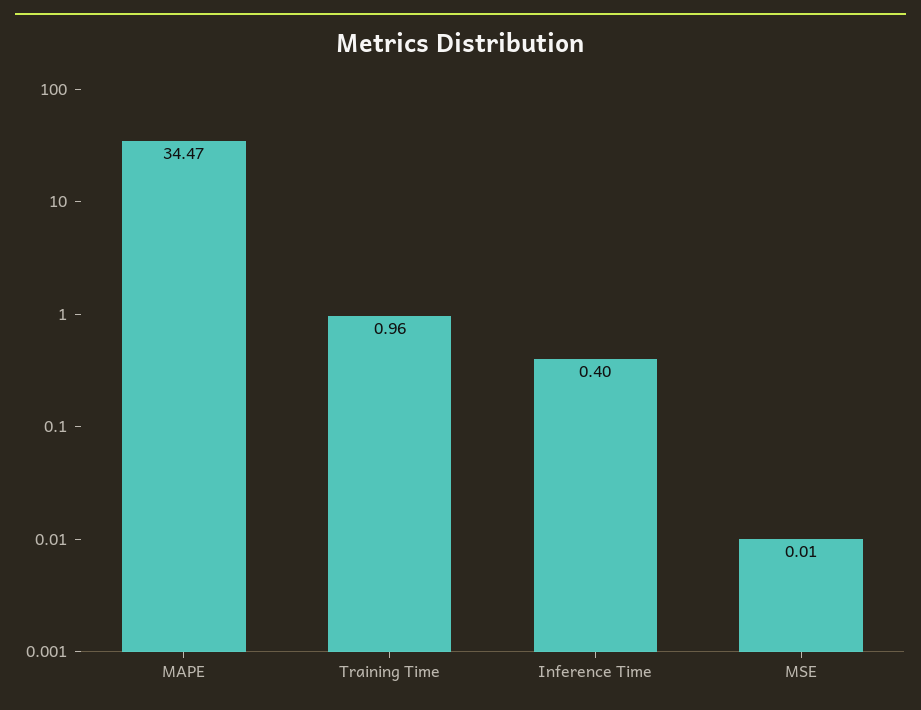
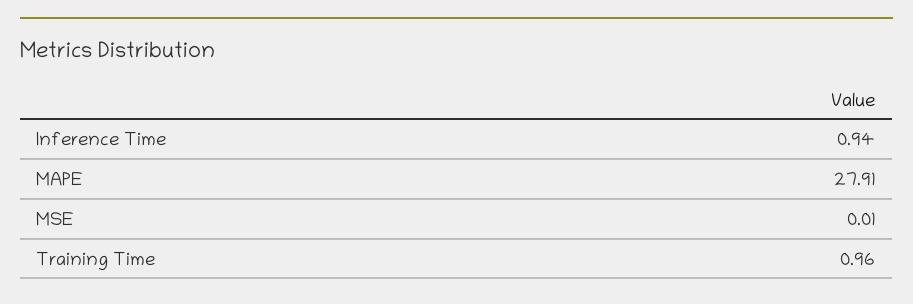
  {
-   "MAPE": 34.47,
+   "MAPE": 27.91,
    "Training Time": 0.96,
-   "Inference Time": 0.4,
+   "Inference Time": 0.94,
    "MSE": 0.01
  }

